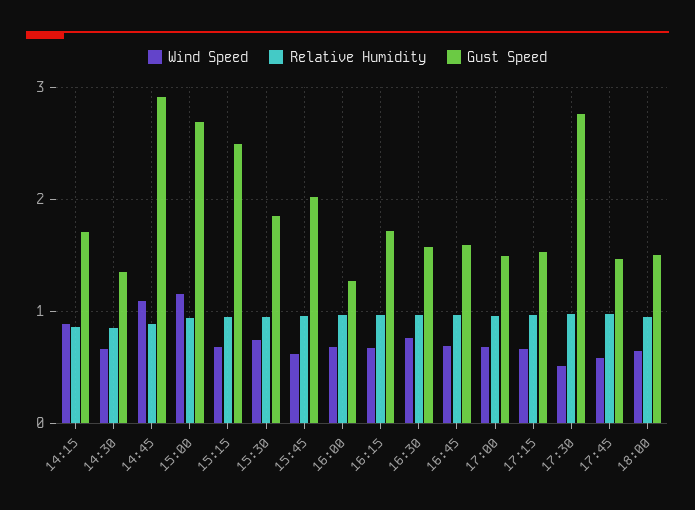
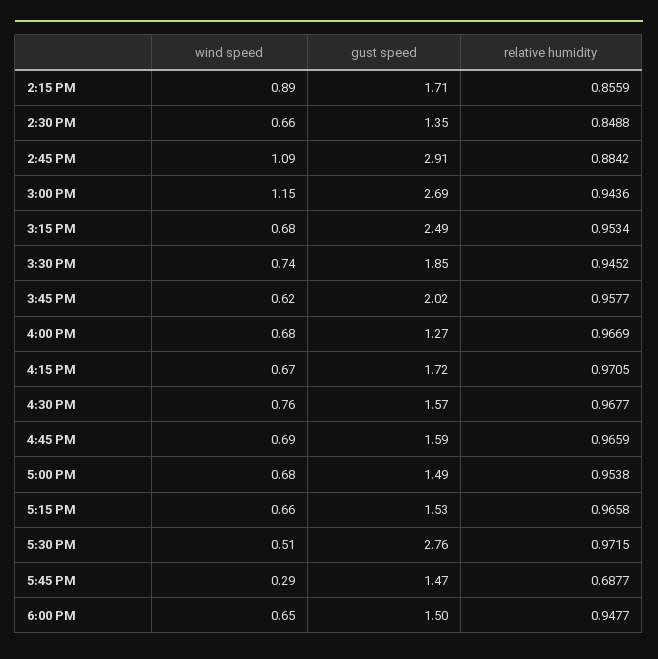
  {
    "Wind Speed": {
      "14:15": 0.89,
      "14:30": 0.66,
      "14:45": 1.09,
      "15:00": 1.15,
      "15:15": 0.68,
      "15:30": 0.74,
      "15:45": 0.62,
      "16:00": 0.68,
      "16:15": 0.67,
      "16:30": 0.76,
      "16:45": 0.69,
      "17:00": 0.68,
      "17:15": 0.66,
      "17:30": 0.51,
-     "17:45": 0.6,
+     "17:45": 0.29,
      "18:00": 0.65
    },
    "Relative Humidity": {
      "14:15": 0.8559,
      "14:30": 0.8488,
      "14:45": 0.8842,
      "15:00": 0.9436,
      "15:15": 0.9534,
      "15:30": 0.9452,
      "15:45": 0.9577,
      "16:00": 0.9669,
      "16:15": 0.9705,
      "16:30": 0.9677,
      "16:45": 0.9659,
      "17:00": 0.9538,
      "17:15": 0.9658,
      "17:30": 0.9715,
-     "17:45": 1,
+     "17:45": 0.6877,
      "18:00": 0.9477
    },
    "Gust Speed": {
      "14:15": 1.71,
      "14:30": 1.35,
      "14:45": 2.91,
      "15:00": 2.69,
      "15:15": 2.49,
      "15:30": 1.85,
      "15:45": 2.02,
      "16:00": 1.27,
      "16:15": 1.72,
      "16:30": 1.57,
      "16:45": 1.59,
      "17:00": 1.49,
      "17:15": 1.53,
      "17:30": 2.76,
      "17:45": 1.47,
      "18:00": 1.5
    }
  }

